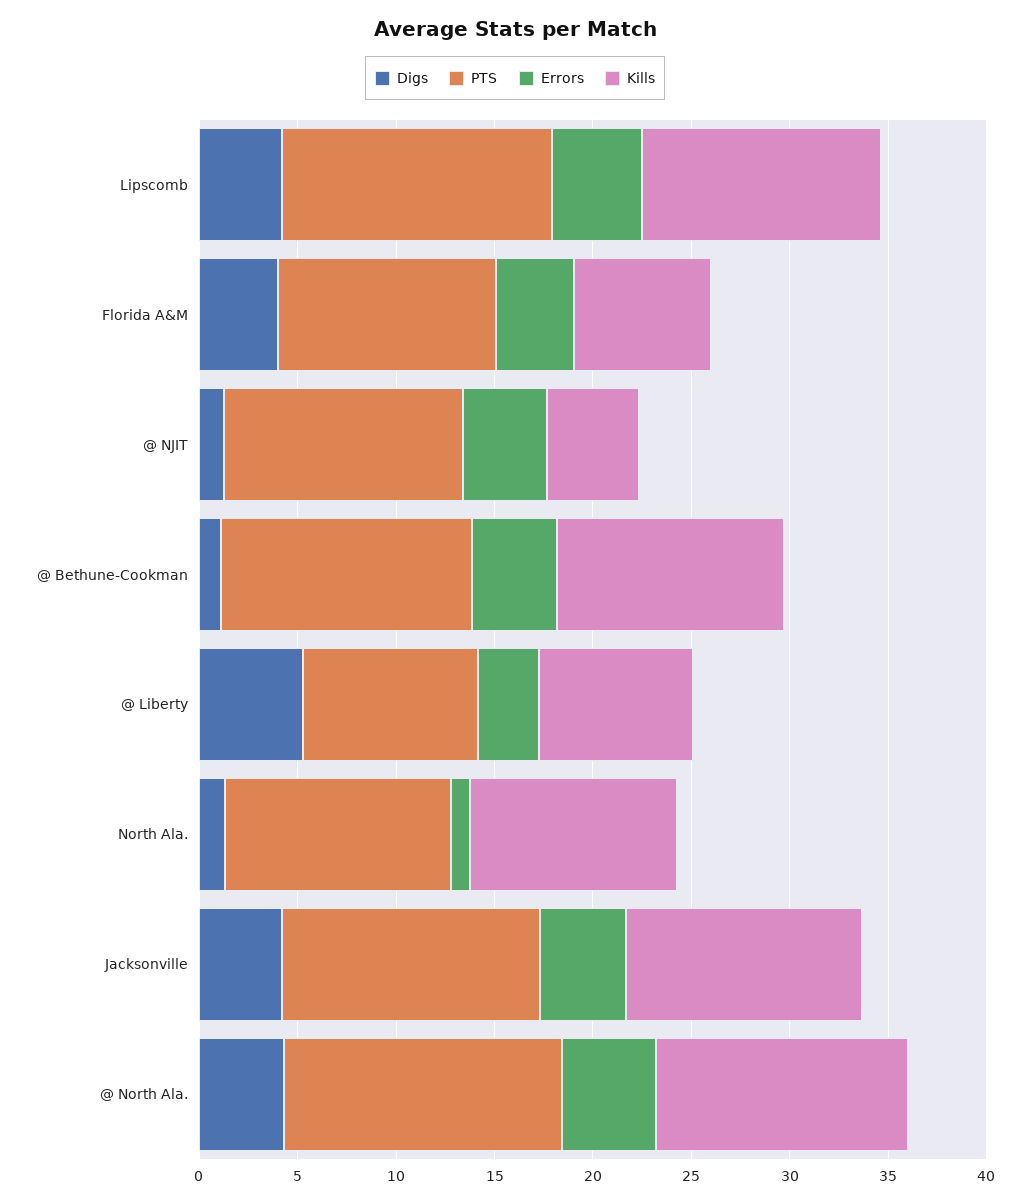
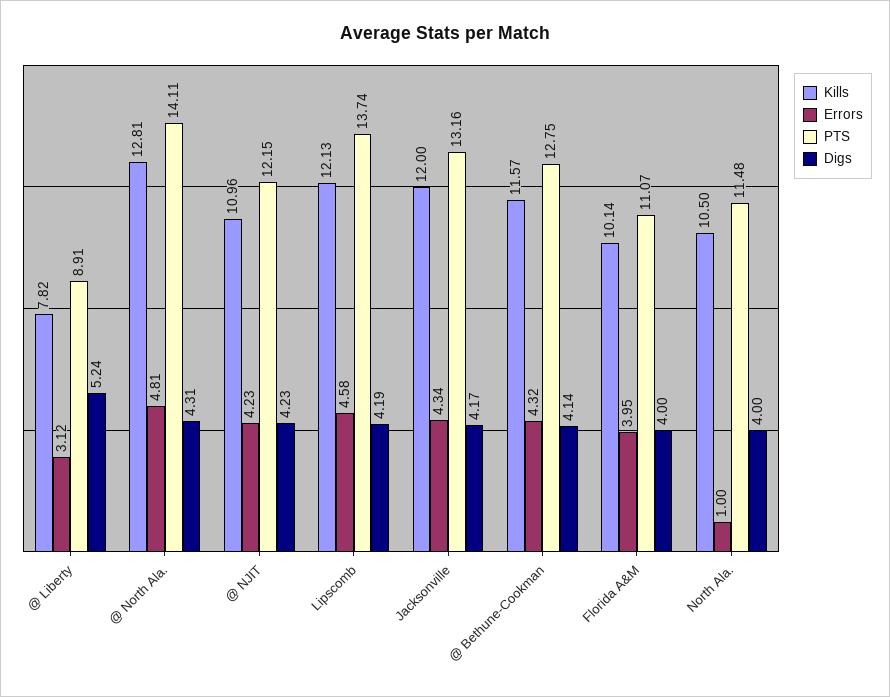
  {
    "Digs": {
      "Lipscomb": 4.19,
      "Florida A&M": 4,
-     "@ NJIT": 1,
+     "@ NJIT": 4.23,
-     "@ Bethune-Cookman": 1,
+     "@ Bethune-Cookman": 4.14,
      "@ Liberty": 5.24,
-     "North Ala.": 1,
+     "North Ala.": 4,
      "Jacksonville": 4.17,
      "@ North Ala.": 4.31
    },
    "PTS": {
      "Lipscomb": 13.74,
      "Florida A&M": 11.07,
      "@ NJIT": 12.15,
      "@ Bethune-Cookman": 12.75,
      "@ Liberty": 8.91,
      "North Ala.": 11.48,
      "Jacksonville": 13.16,
      "@ North Ala.": 14.11
    },
    "Errors": {
      "Lipscomb": 4.58,
      "Florida A&M": 3.95,
      "@ NJIT": 4.23,
      "@ Bethune-Cookman": 4.32,
      "@ Liberty": 3.12,
      "North Ala.": 1,
      "Jacksonville": 4.34,
      "@ North Ala.": 4.81
    },
    "Kills": {
      "Lipscomb": 12.13,
-     "Florida A&M": 7,
+     "Florida A&M": 10.14,
-     "@ NJIT": 5,
+     "@ NJIT": 10.96,
      "@ Bethune-Cookman": 11.57,
      "@ Liberty": 7.82,
      "North Ala.": 10.5,
      "Jacksonville": 12,
      "@ North Ala.": 12.81
    }
  }

